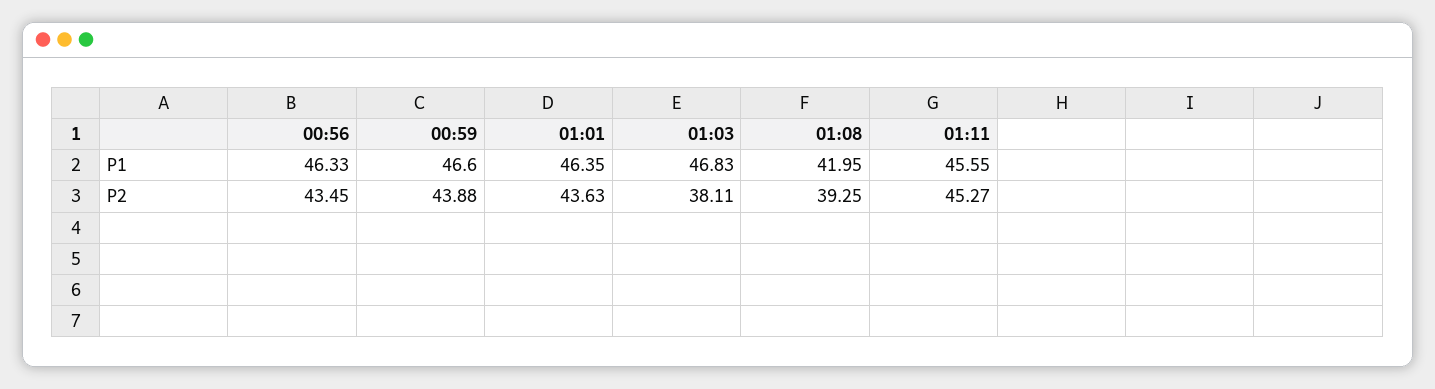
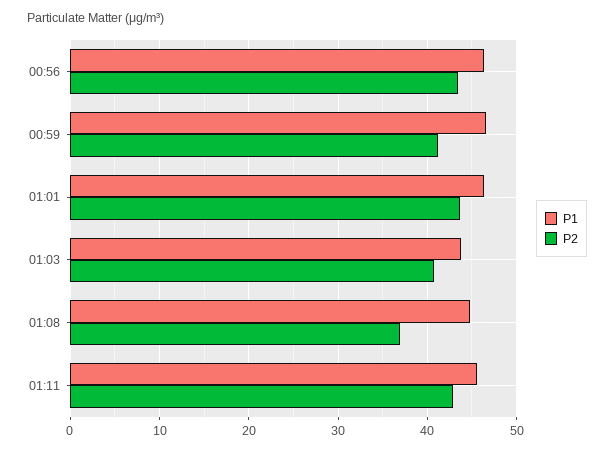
  {
    "P1": {
      "00:56": 46.33,
      "00:59": 46.6,
      "01:01": 46.35,
-     "01:03": 46.83,
+     "01:03": 44,
-     "01:08": 41.95,
+     "01:08": 45,
      "01:11": 45.55
    },
    "P2": {
      "00:56": 43.45,
-     "00:59": 43.88,
+     "00:59": 41,
      "01:01": 43.63,
-     "01:03": 38.11,
+     "01:03": 41,
-     "01:08": 39.25,
+     "01:08": 37,
-     "01:11": 45.27
+     "01:11": 43
    }
  }

